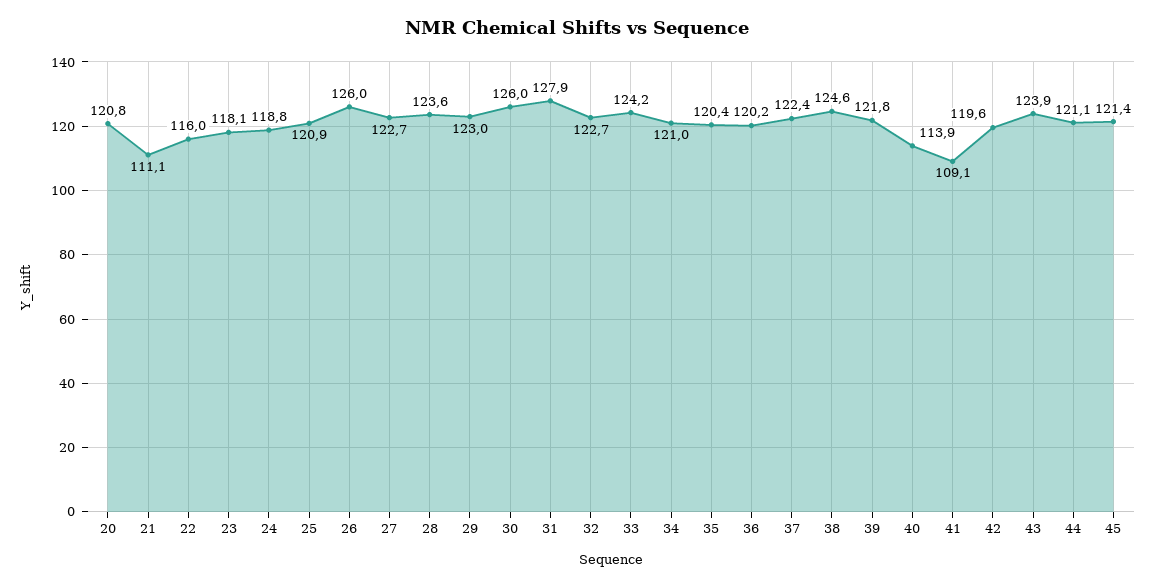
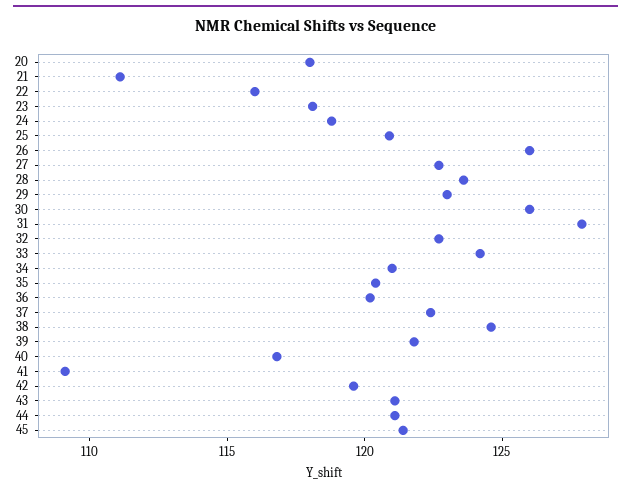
  {
-   "20": 120.8,
+   "20": 118,
    "21": 111.1,
    "22": 116,
    "23": 118.1,
    "24": 118.8,
    "25": 120.9,
    "26": 126,
    "27": 122.7,
    "28": 123.6,
    "29": 123,
    "30": 126,
    "31": 127.9,
    "32": 122.7,
    "33": 124.2,
    "34": 121,
    "35": 120.4,
    "36": 120.2,
    "37": 122.4,
    "38": 124.6,
    "39": 121.8,
-   "40": 113.9,
+   "40": 117,
    "41": 109.1,
    "42": 119.6,
-   "43": 123.9,
+   "43": 121,
    "44": 121.1,
    "45": 121.4
  }

